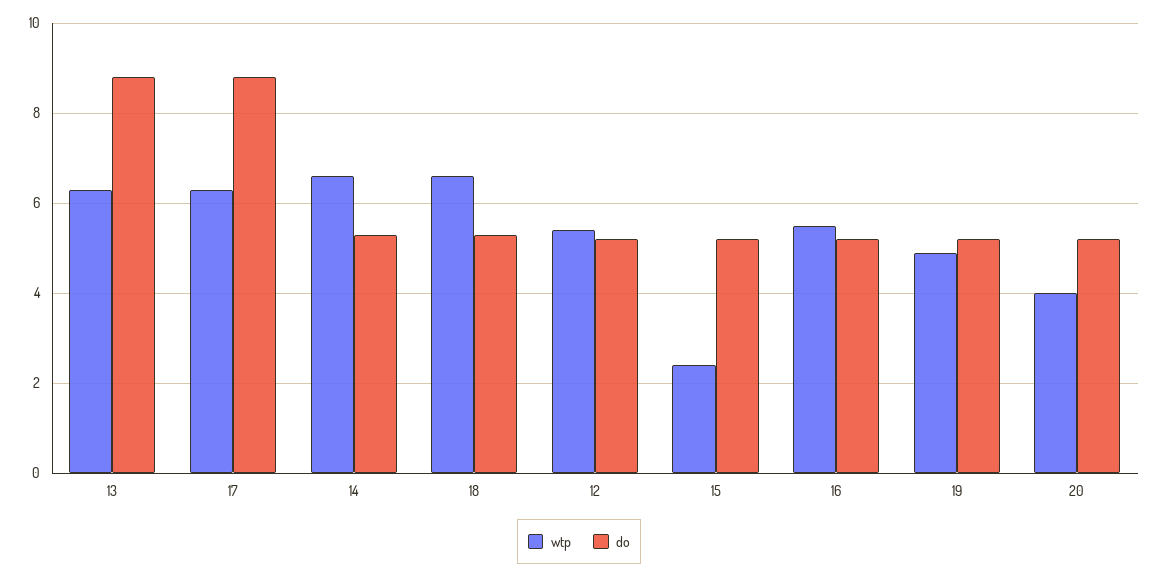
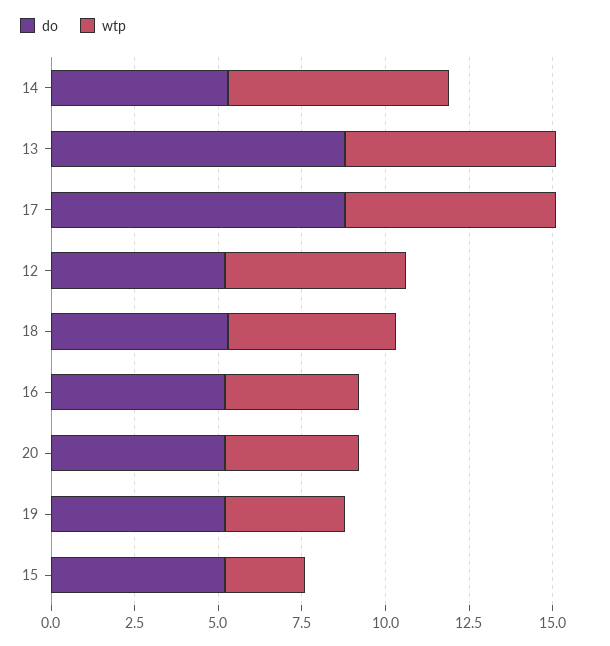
  {
    "wtp": {
      "13": 6.5,
      "17": 6.5,
      "14": 6.5,
-     "18": 6.5,
+     "18": 5,
      "12": 5.5,
      "15": 2.5,
-     "16": 5.5,
+     "16": 4,
-     "19": 5,
+     "19": 3.5,
      "20": 4
    },
    "do": {
      "13": 9,
      "17": 9,
      "14": 5.5,
      "18": 5.5,
      "12": 5,
      "15": 5,
      "16": 5,
      "19": 5,
      "20": 5
    }
  }

